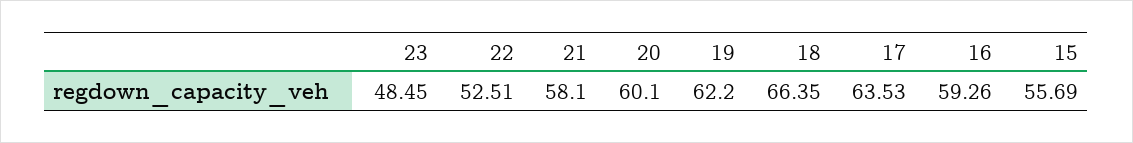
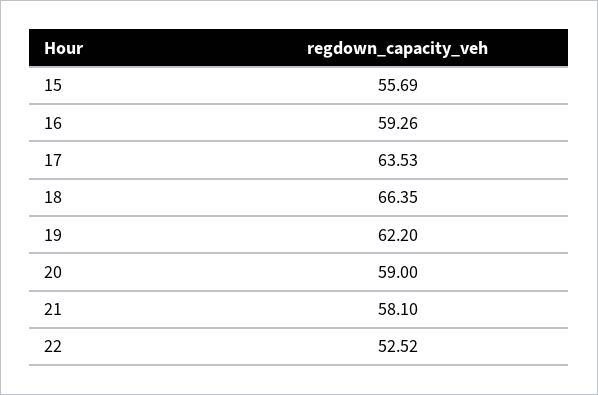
  {
-   "23": 48.45,
-   "22": 52.51,
+   "22": 52.52,
    "21": 58.1,
-   "20": 60.1,
+   "20": 59,
    "19": 62.2,
    "18": 66.35,
    "17": 63.53,
    "16": 59.26,
    "15": 55.69
  }

